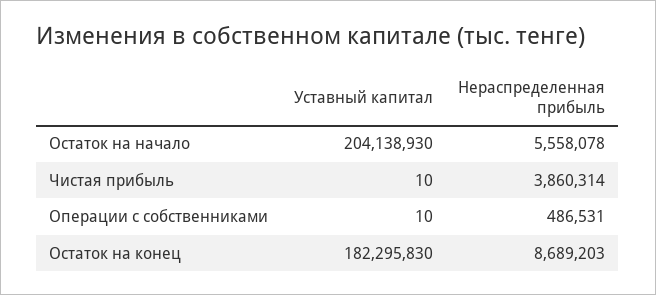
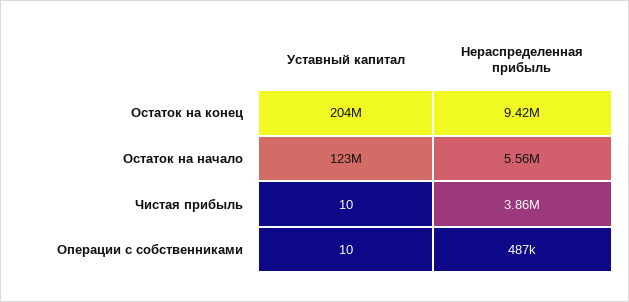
  {
    "Уставный капитал": {
-     "Остаток на начало": 204138930,
+     "Остаток на начало": 123000000,
      "Чистая прибыль": 10,
      "Операции с собственниками": 10,
-     "Остаток на конец": 182295830
+     "Остаток на конец": 204000000
    },
    "Нераспределенная прибыль": {
      "Остаток на начало": 5558078,
      "Чистая прибыль": 3860314,
      "Операции с собственниками": 486531,
-     "Остаток на конец": 8689203
+     "Остаток на конец": 9420000
    }
  }

